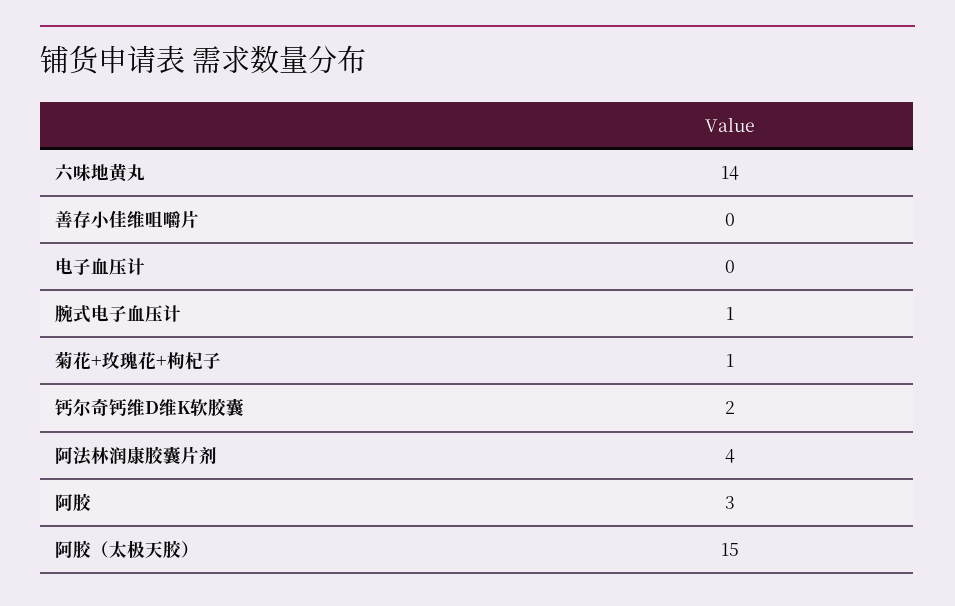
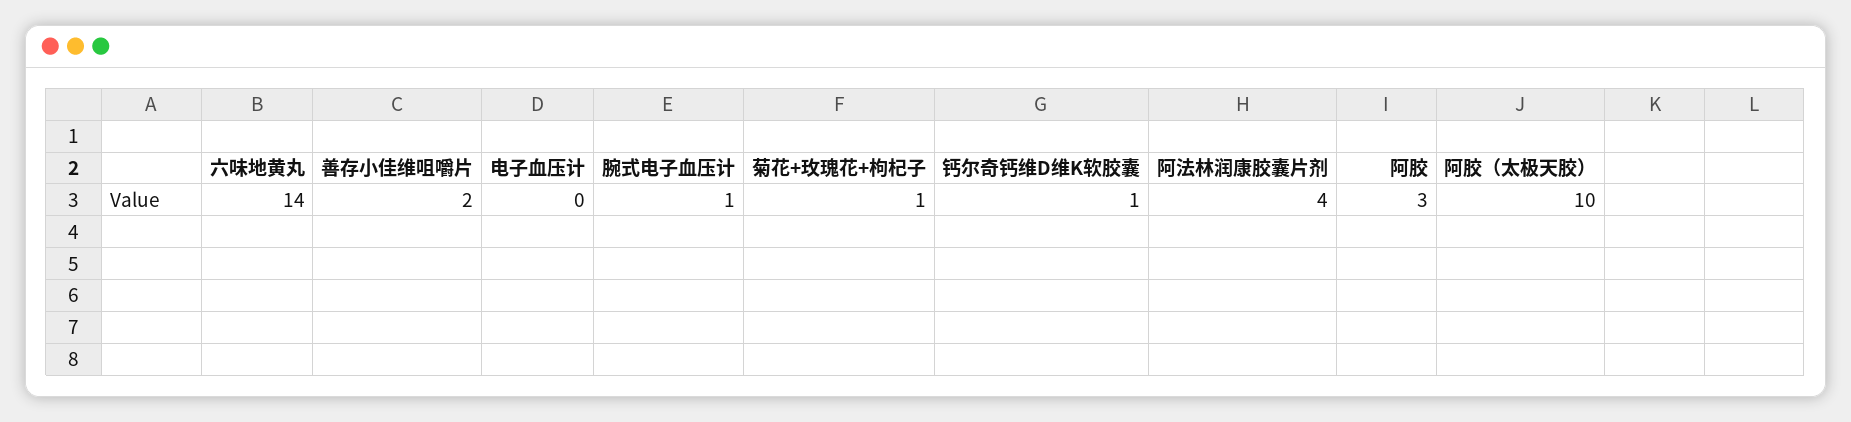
  {
    "六味地黄丸": 14,
-   "善存小佳维咀嚼片": 0,
+   "善存小佳维咀嚼片": 2,
    "电子血压计": 0,
    "腕式电子血压计": 1,
    "菊花+玫瑰花+枸杞子": 1,
-   "钙尔奇钙维D维K软胶囊": 2,
+   "钙尔奇钙维D维K软胶囊": 1,
    "阿法林润康胶囊片剂": 4,
    "阿胶": 3,
-   "阿胶（太极天胶）": 15
+   "阿胶（太极天胶）": 10
  }

